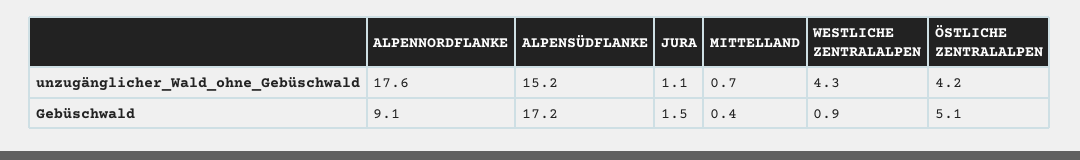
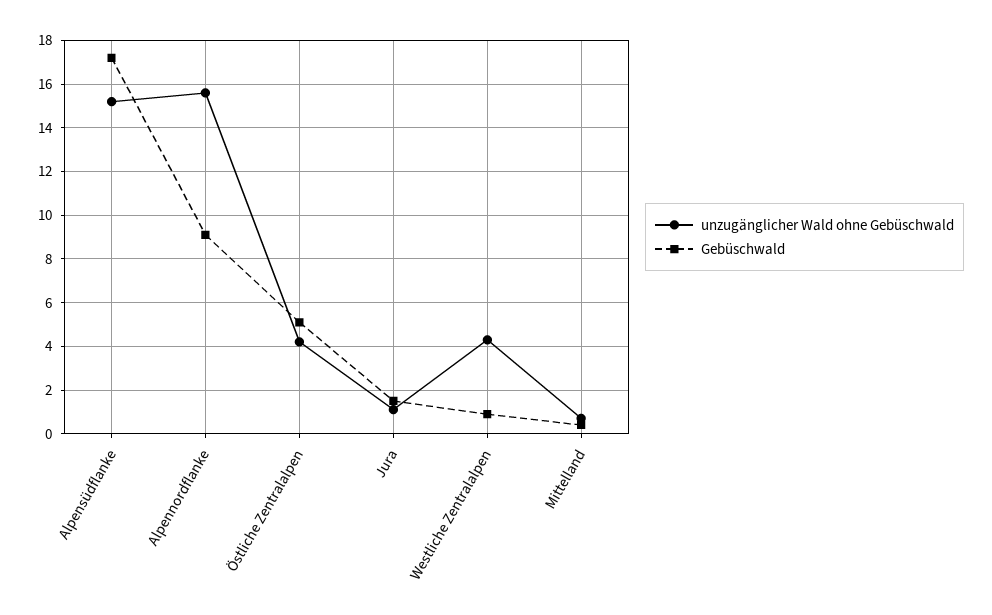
  {
    "unzugänglicher_Wald_ohne_Gebüschwald": {
-     "ALPENNORDFLANKE": 17.6,
+     "ALPENNORDFLANKE": 15.5,
      "ALPENSÜDFLANKE": 15.2,
      "JURA": 1.1,
      "MITTELLAND": 0.7,
      "WESTLICHE ZENTRALALPEN": 4.3,
      "ÖSTLICHE ZENTRALALPEN": 4.2
    },
    "Gebüschwald": {
      "ALPENNORDFLANKE": 9.1,
      "ALPENSÜDFLANKE": 17.2,
      "JURA": 1.5,
      "MITTELLAND": 0.4,
      "WESTLICHE ZENTRALALPEN": 0.9,
      "ÖSTLICHE ZENTRALALPEN": 5.1
    }
  }

